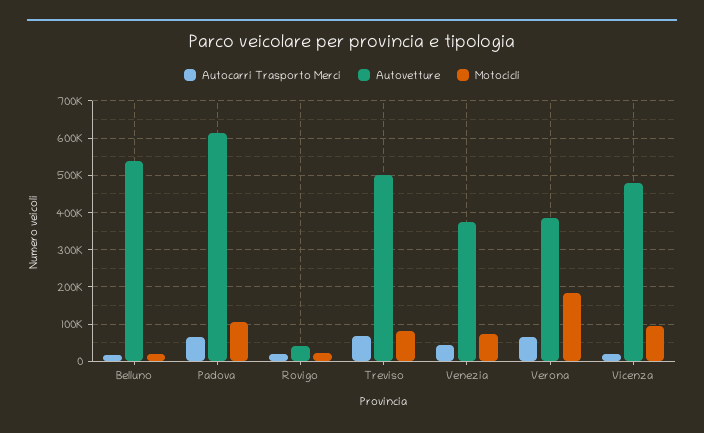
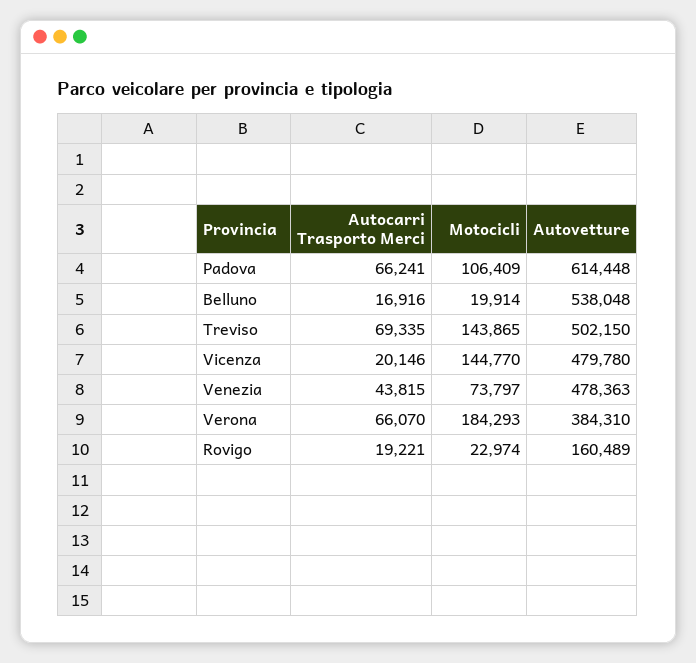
  {
    "Autocarri Trasporto Merci": {
      "Belluno": 16916,
      "Padova": 66241,
      "Rovigo": 19221,
      "Treviso": 69335,
      "Venezia": 43815,
      "Verona": 66070,
      "Vicenza": 20146
    },
    "Autovetture": {
      "Belluno": 538048,
      "Padova": 614448,
-     "Rovigo": 40000,
+     "Rovigo": 160489,
      "Treviso": 502150,
-     "Venezia": 380000,
+     "Venezia": 478363,
      "Verona": 384310,
      "Vicenza": 479780
    },
    "Motocicli": {
      "Belluno": 19914,
      "Padova": 106409,
      "Rovigo": 22974,
-     "Treviso": 80000,
+     "Treviso": 143865,
      "Venezia": 73797,
      "Verona": 184293,
-     "Vicenza": 100000
+     "Vicenza": 144770
    }
  }

